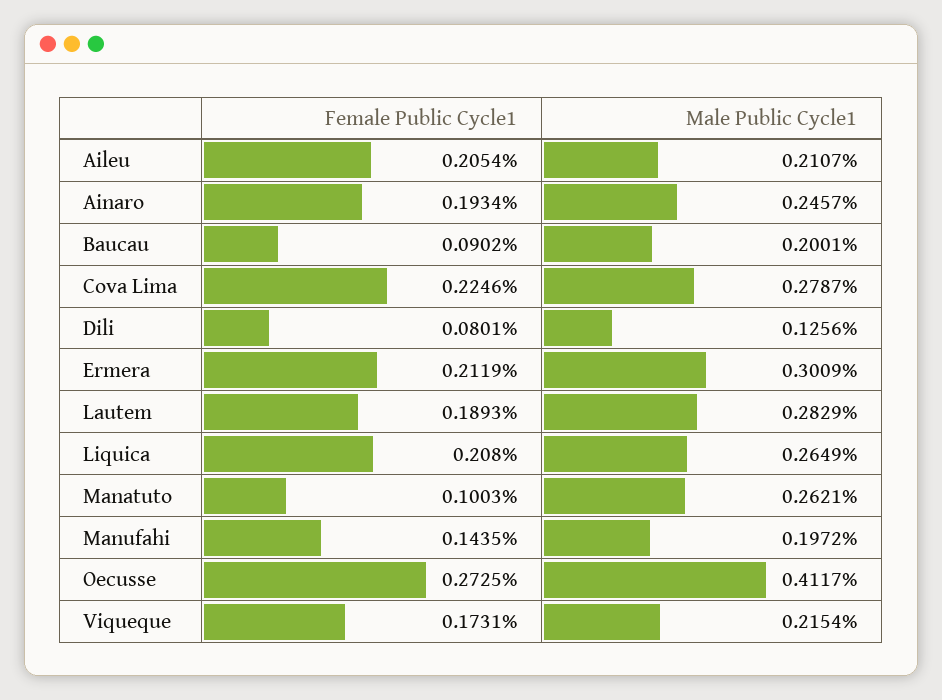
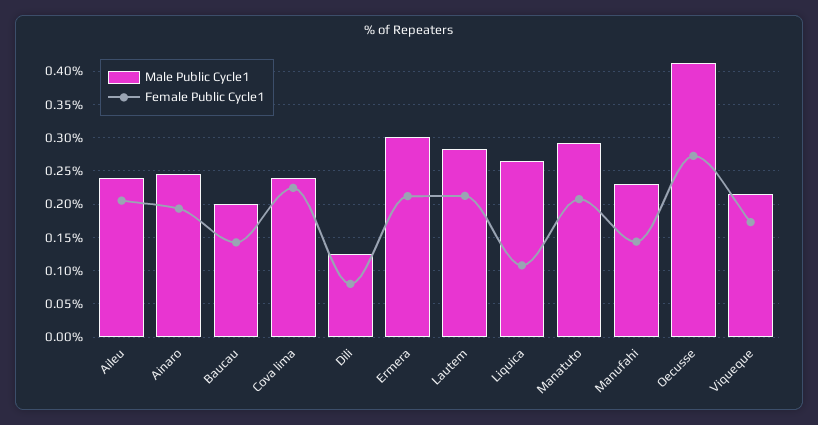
  {
    "Female Public Cycle1": {
      "Aileu": 0.2054,
      "Ainaro": 0.1934,
-     "Baucau": 0.0902,
+     "Baucau": 0.14,
      "Cova Lima": 0.2246,
      "Dili": 0.0801,
      "Ermera": 0.2119,
-     "Lautem": 0.1893,
+     "Lautem": 0.21,
-     "Liquica": 0.208,
+     "Liquica": 0.11,
-     "Manatuto": 0.1003,
+     "Manatuto": 0.21,
      "Manufahi": 0.1435,
      "Oecusse": 0.2725,
      "Viqueque": 0.1731
    },
    "Male Public Cycle1": {
-     "Aileu": 0.2107,
+     "Aileu": 0.24,
      "Ainaro": 0.2457,
      "Baucau": 0.2001,
-     "Cova Lima": 0.2787,
+     "Cova Lima": 0.24,
      "Dili": 0.1256,
      "Ermera": 0.3009,
      "Lautem": 0.2829,
      "Liquica": 0.2649,
-     "Manatuto": 0.2621,
+     "Manatuto": 0.29,
-     "Manufahi": 0.1972,
+     "Manufahi": 0.23,
      "Oecusse": 0.4117,
      "Viqueque": 0.2154
    }
  }

